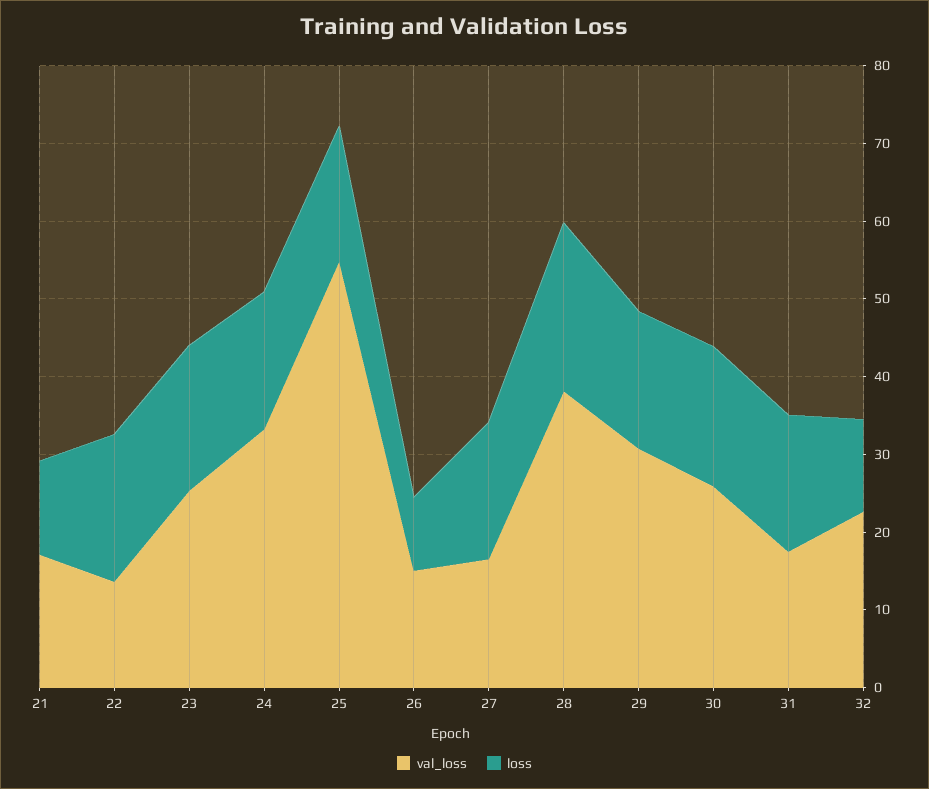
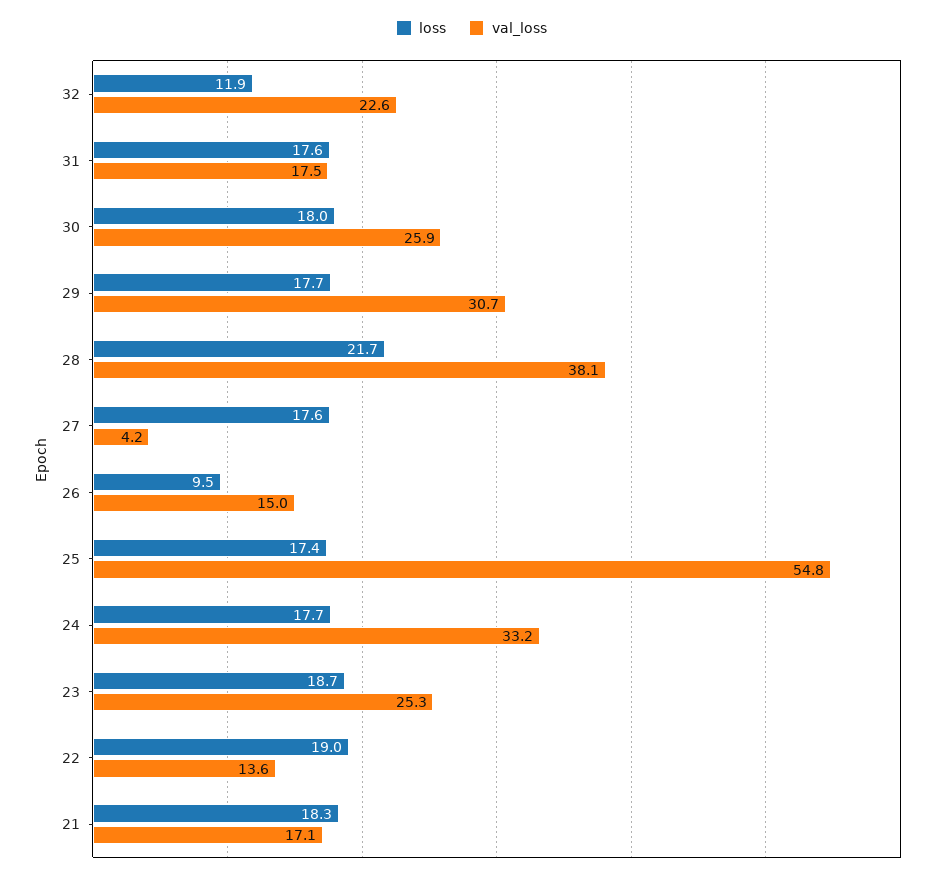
  {
    "val_loss": {
      "21": 17.1,
      "22": 13.6,
      "23": 25.3,
      "24": 33.2,
      "25": 54.8,
      "26": 15,
-     "27": 16,
+     "27": 4.2,
      "28": 38.1,
      "29": 30.7,
      "30": 25.9,
      "31": 17.5,
      "32": 22.6
    },
    "loss": {
-     "21": 12,
+     "21": 18.3,
      "22": 19,
      "23": 18.7,
      "24": 17.7,
      "25": 17.4,
      "26": 9.5,
      "27": 17.6,
      "28": 21.7,
      "29": 17.7,
      "30": 18,
      "31": 17.6,
      "32": 11.9
    }
  }

